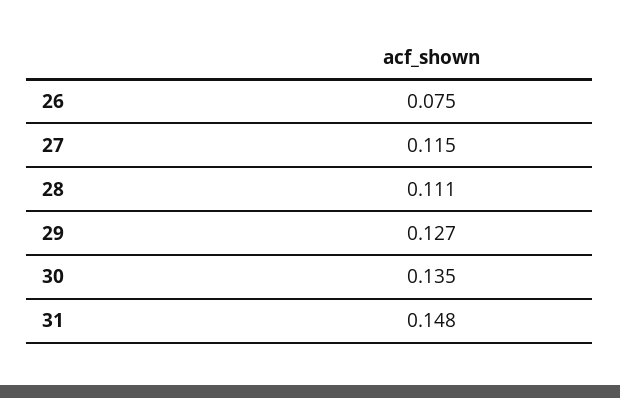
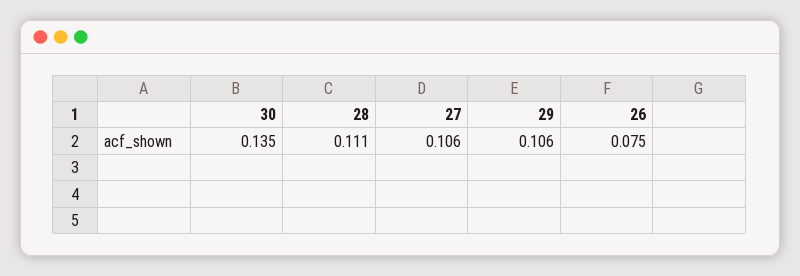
  {
    "26": 0.075,
-   "27": 0.115,
+   "27": 0.106,
    "28": 0.111,
-   "29": 0.127,
+   "29": 0.106,
-   "30": 0.135,
+   "30": 0.135
-   "31": 0.148
  }

